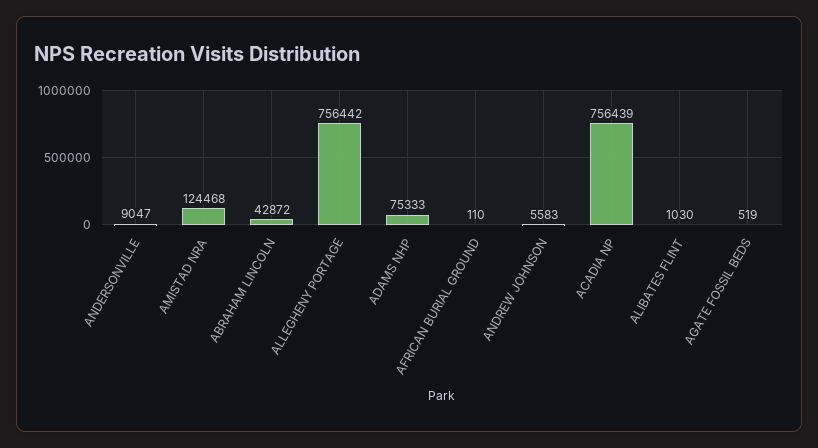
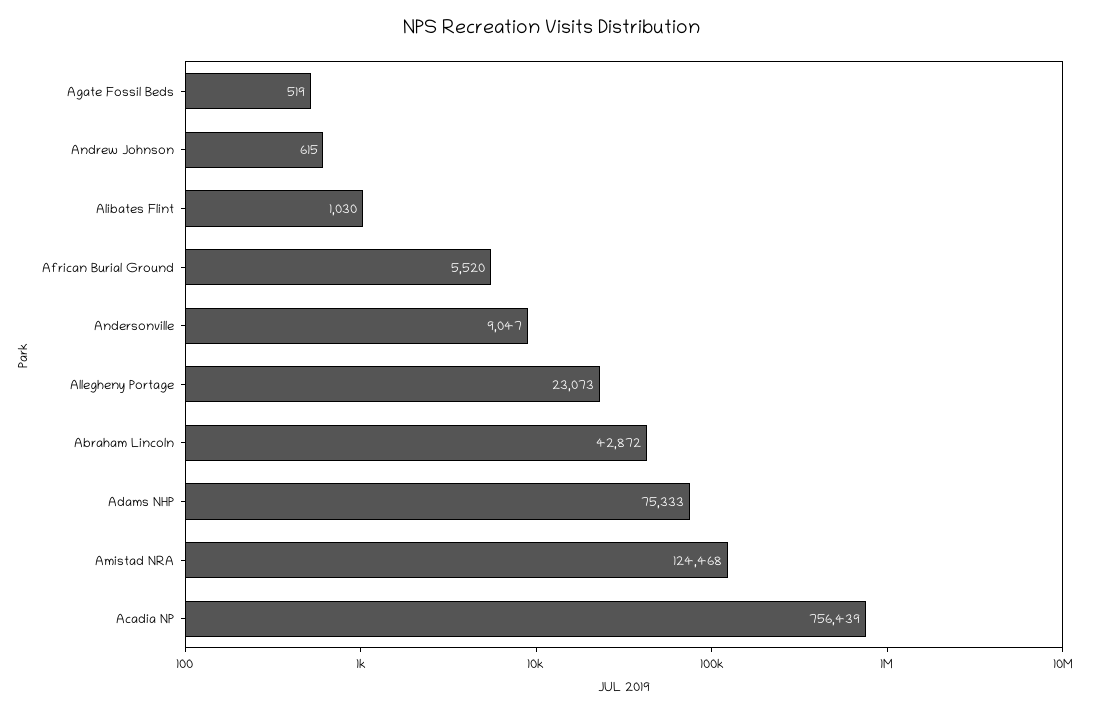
  {
    "ANDERSONVILLE": 9047,
    "AMISTAD NRA": 124468,
    "ABRAHAM LINCOLN": 42872,
-   "ALLEGHENY PORTAGE": 756442,
+   "ALLEGHENY PORTAGE": 23073,
    "ADAMS NHP": 75333,
-   "AFRICAN BURIAL GROUND": 110,
+   "AFRICAN BURIAL GROUND": 5520,
-   "ANDREW JOHNSON": 5583,
+   "ANDREW JOHNSON": 615,
    "ACADIA NP": 756439,
    "ALIBATES FLINT": 1030,
    "AGATE FOSSIL BEDS": 519
  }

